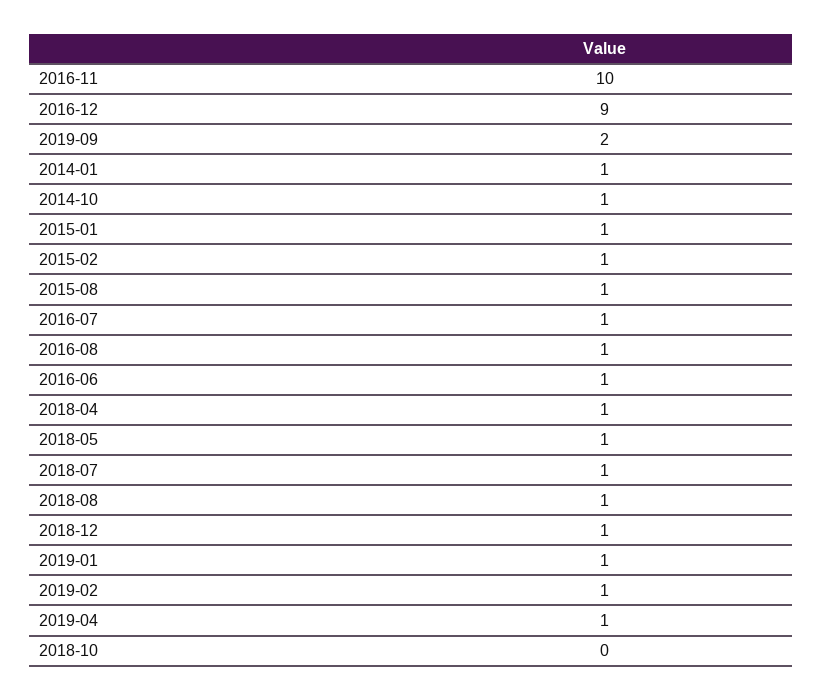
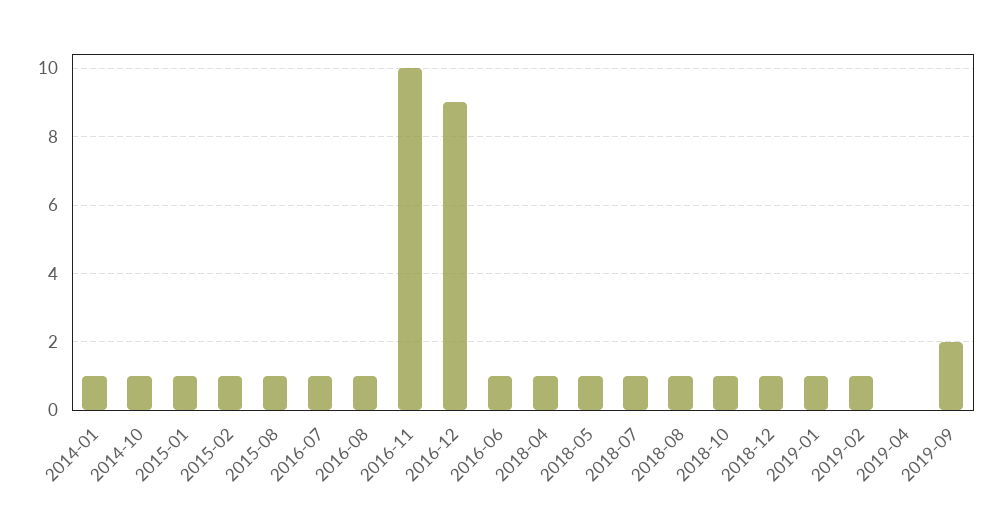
  {
    "2016-11": 10,
    "2016-12": 9,
    "2019-09": 2,
    "2014-01": 1,
    "2014-10": 1,
    "2015-01": 1,
    "2015-02": 1,
    "2015-08": 1,
    "2016-07": 1,
    "2016-08": 1,
    "2016-06": 1,
    "2018-04": 1,
    "2018-05": 1,
    "2018-07": 1,
    "2018-08": 1,
    "2018-12": 1,
    "2019-01": 1,
    "2019-02": 1,
-   "2019-04": 1,
+   "2019-04": 0,
-   "2018-10": 0
+   "2018-10": 1
  }

